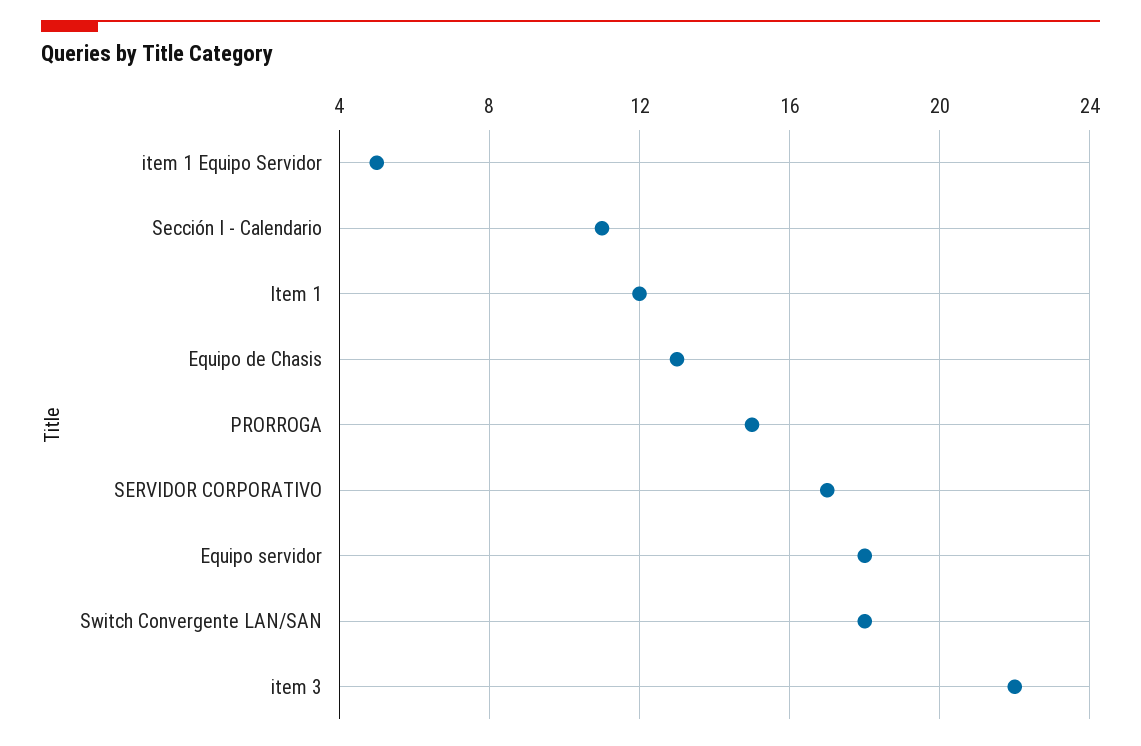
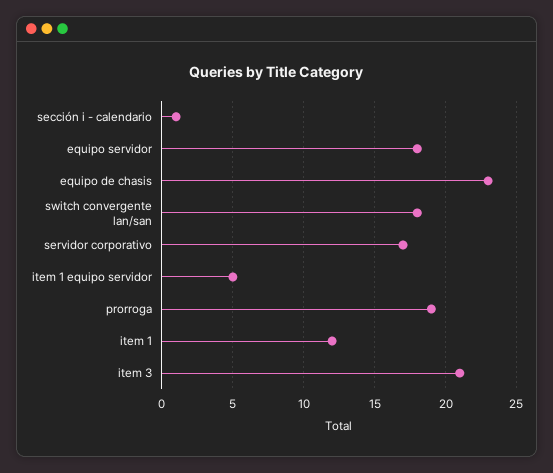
  {
    "item 1 Equipo Servidor": 5,
-   "Sección I - Calendario": 11,
+   "Sección I - Calendario": 1,
    "Item 1": 12,
-   "Equipo de Chasis": 13,
+   "Equipo de Chasis": 23,
-   "PRORROGA": 15,
+   "PRORROGA": 19,
    "SERVIDOR CORPORATIVO": 17,
    "Equipo servidor": 18,
    "Switch Convergente LAN/SAN": 18,
-   "item 3": 22
+   "item 3": 21
  }

